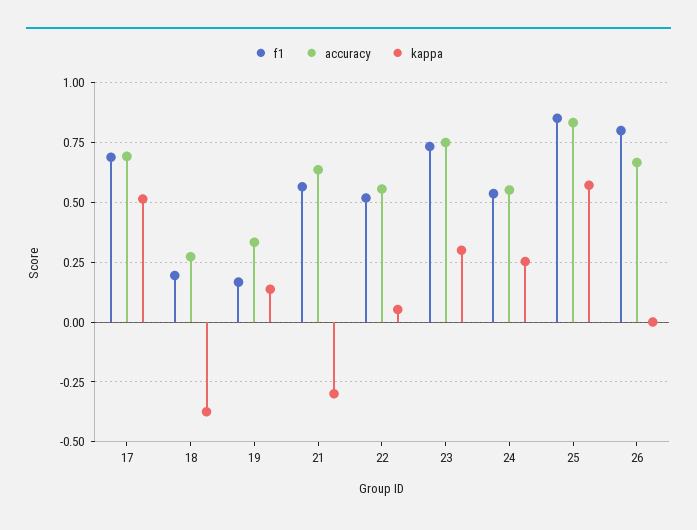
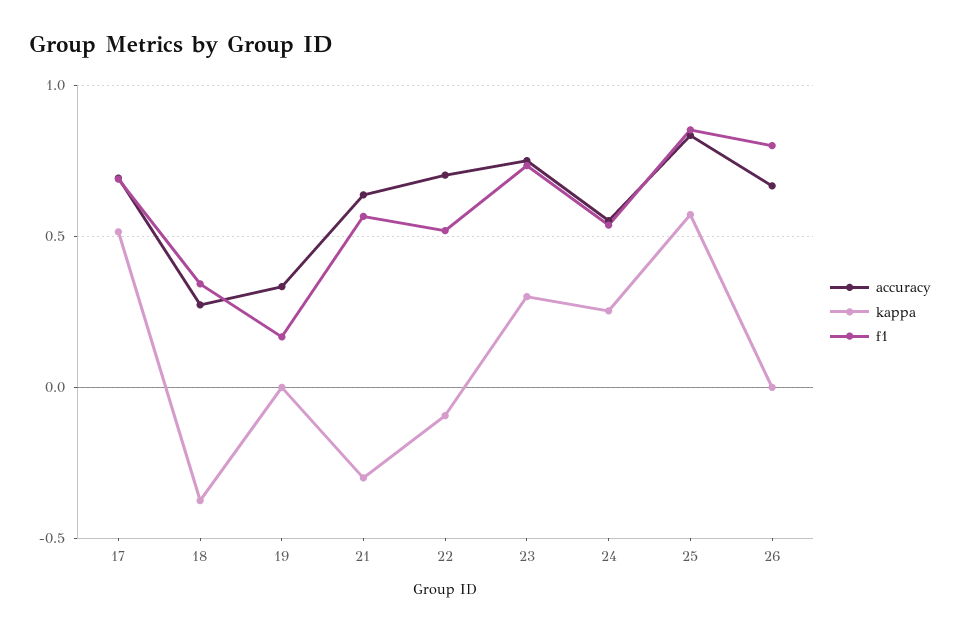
  {
    "f1": {
      "17": 0.7,
-     "18": 0.2,
+     "18": 0.35,
      "19": 0.15,
      "21": 0.55,
      "22": 0.5,
      "23": 0.75,
      "24": 0.55,
      "25": 0.85,
      "26": 0.8
    },
    "accuracy": {
      "17": 0.7,
      "18": 0.25,
      "19": 0.35,
      "21": 0.65,
-     "22": 0.55,
+     "22": 0.7,
      "23": 0.75,
      "24": 0.55,
      "25": 0.85,
      "26": 0.65
    },
    "kappa": {
      "17": 0.5,
      "18": -0.4,
-     "19": 0.15,
+     "19": 0,
      "21": -0.3,
-     "22": 0.05,
+     "22": -0.1,
      "23": 0.3,
      "24": 0.25,
      "25": 0.55,
      "26": 0
    }
  }

